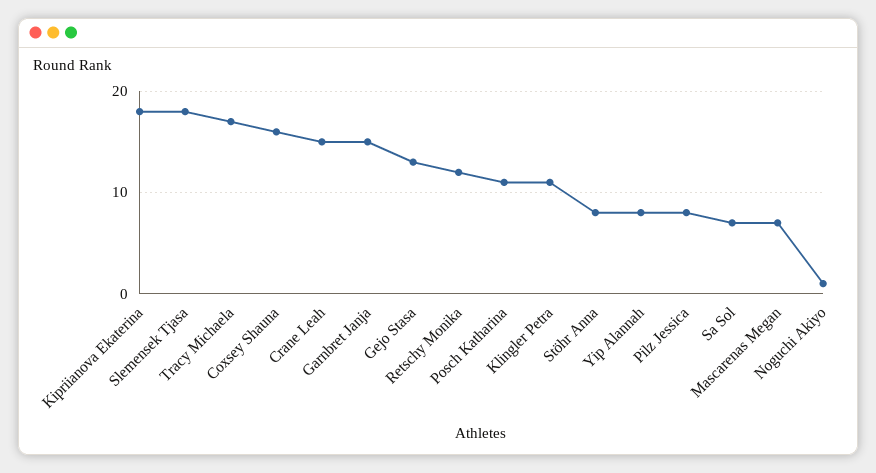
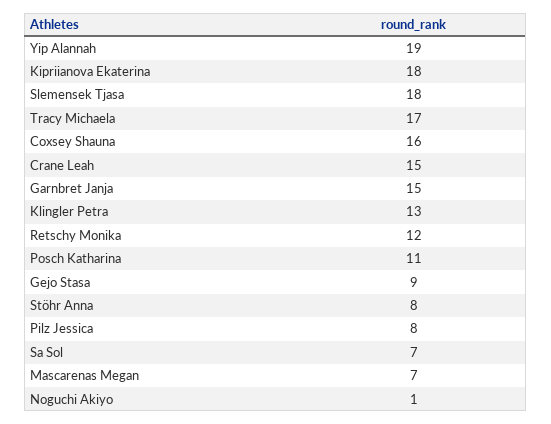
  {
    "Kipriianova Ekaterina": 18,
    "Slemensek Tjasa": 18,
    "Tracy Michaela": 17,
    "Coxsey Shauna": 16,
    "Crane Leah": 15,
    "Garnbret Janja": 15,
-   "Gejo Stasa": 13,
+   "Gejo Stasa": 9,
    "Retschy Monika": 12,
    "Posch Katharina": 11,
-   "Klingler Petra": 11,
+   "Klingler Petra": 13,
    "Stöhr Anna": 8,
-   "Yip Alannah": 8,
+   "Yip Alannah": 19,
    "Pilz Jessica": 8,
    "Sa Sol": 7,
    "Mascarenas Megan": 7,
    "Noguchi Akiyo": 1
  }

